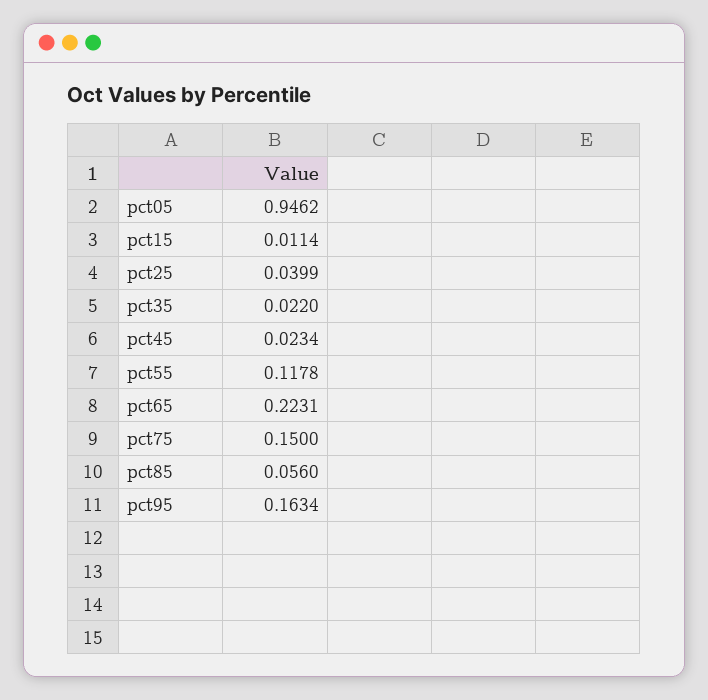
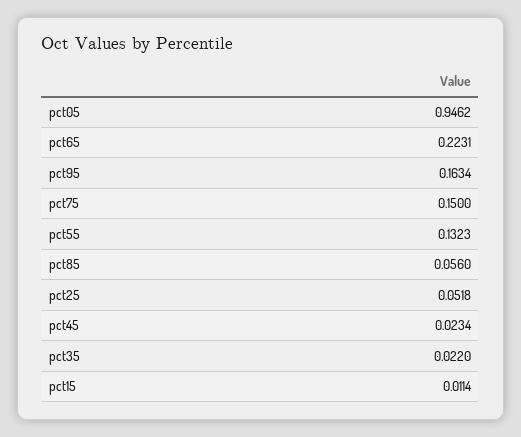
  {
    "pct05": 0.9462,
    "pct15": 0.0114,
-   "pct25": 0.0399,
+   "pct25": 0.0518,
    "pct35": 0.022,
    "pct45": 0.0234,
-   "pct55": 0.1178,
+   "pct55": 0.1323,
    "pct65": 0.2231,
    "pct75": 0.15,
    "pct85": 0.056,
    "pct95": 0.1634
  }

